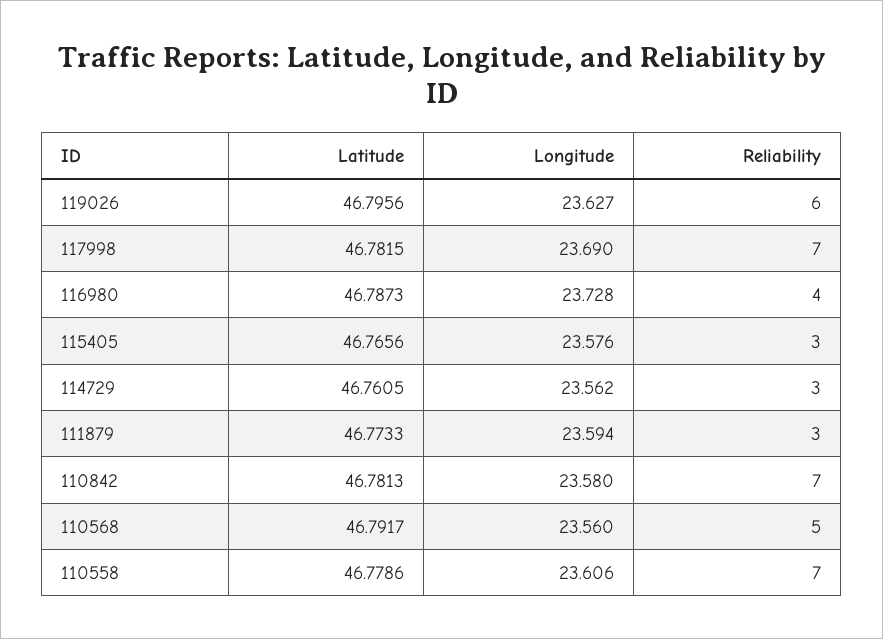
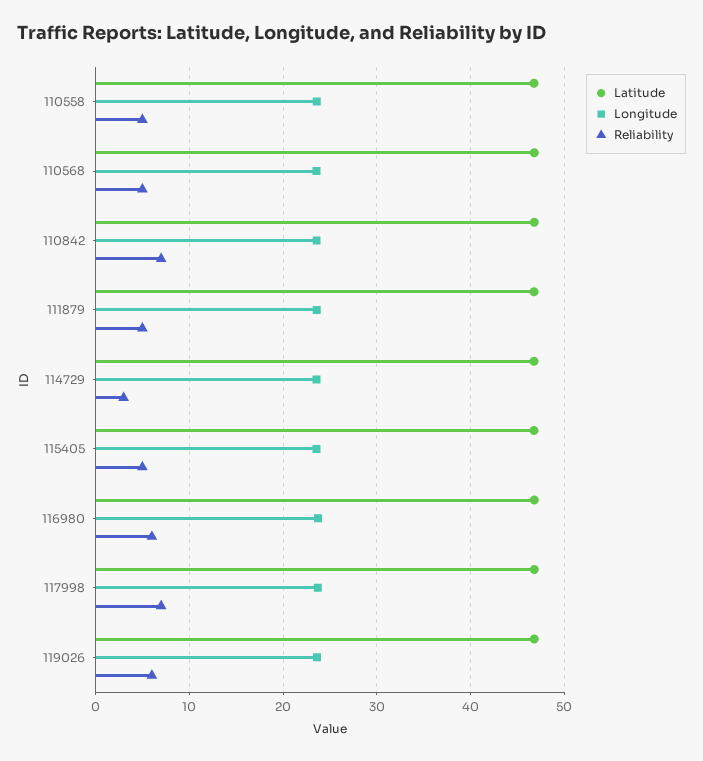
  {
    "Latitude": {
      "119026": 46.7956,
      "117998": 46.7815,
      "116980": 46.7873,
      "115405": 46.7656,
      "114729": 46.7605,
      "111879": 46.7733,
      "110842": 46.7813,
      "110568": 46.7917,
      "110558": 46.7786
    },
    "Longitude": {
      "119026": 23.627,
      "117998": 23.69,
      "116980": 23.728,
      "115405": 23.576,
      "114729": 23.562,
      "111879": 23.594,
      "110842": 23.58,
      "110568": 23.56,
      "110558": 23.606
    },
    "Reliability": {
      "119026": 6,
      "117998": 7,
-     "116980": 4,
+     "116980": 6,
-     "115405": 3,
+     "115405": 5,
      "114729": 3,
-     "111879": 3,
+     "111879": 5,
      "110842": 7,
      "110568": 5,
-     "110558": 7
+     "110558": 5
    }
  }

